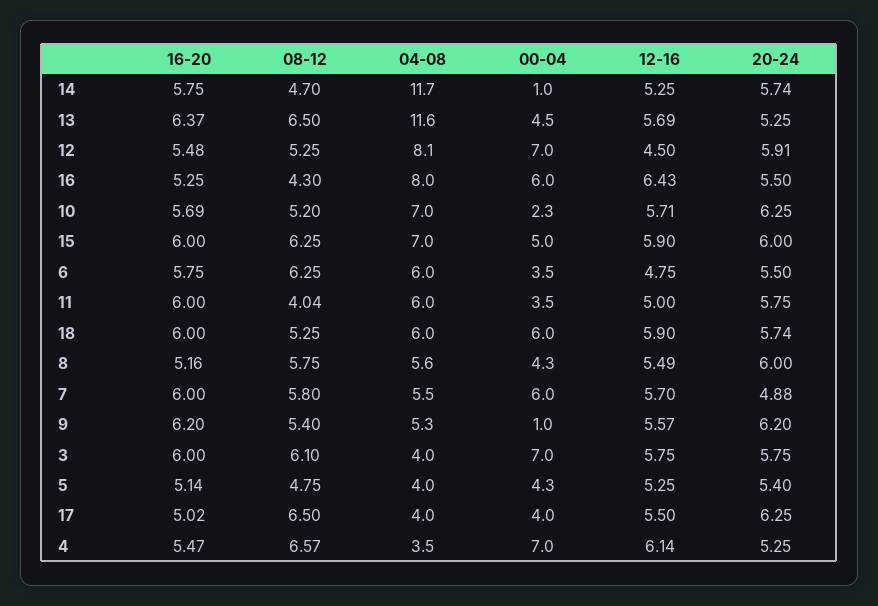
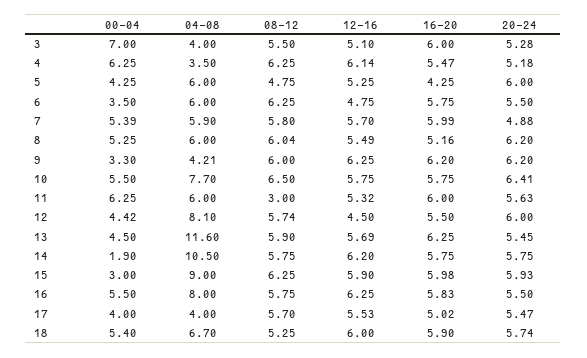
  {
    "16-20": {
      "14": 5.75,
-     "13": 6.37,
+     "13": 6.25,
-     "12": 5.48,
+     "12": 5.5,
-     "16": 5.25,
+     "16": 5.83,
-     "10": 5.69,
+     "10": 5.75,
-     "15": 6,
+     "15": 5.98,
      "6": 5.75,
      "11": 6,
-     "18": 6,
+     "18": 5.9,
      "8": 5.16,
-     "7": 6,
+     "7": 5.99,
      "9": 6.2,
      "3": 6,
-     "5": 5.14,
+     "5": 4.25,
      "17": 5.02,
      "4": 5.47
    },
    "08-12": {
-     "14": 4.7,
+     "14": 5.75,
-     "13": 6.5,
+     "13": 5.9,
-     "12": 5.25,
+     "12": 5.74,
-     "16": 4.3,
+     "16": 5.75,
-     "10": 5.2,
+     "10": 6.5,
      "15": 6.25,
      "6": 6.25,
-     "11": 4.04,
+     "11": 3,
      "18": 5.25,
-     "8": 5.75,
+     "8": 6.04,
      "7": 5.8,
-     "9": 5.4,
+     "9": 6,
-     "3": 6.1,
+     "3": 5.5,
      "5": 4.75,
-     "17": 6.5,
+     "17": 5.7,
-     "4": 6.57
+     "4": 6.25
    },
    "04-08": {
-     "14": 11.7,
+     "14": 10.5,
      "13": 11.6,
      "12": 8.1,
      "16": 8,
-     "10": 7,
+     "10": 7.7,
-     "15": 7,
+     "15": 9,
      "6": 6,
      "11": 6,
-     "18": 6,
+     "18": 6.7,
-     "8": 5.6,
+     "8": 6,
-     "7": 5.5,
+     "7": 5.9,
-     "9": 5.3,
+     "9": 4.21,
      "3": 4,
-     "5": 4,
+     "5": 6,
      "17": 4,
      "4": 3.5
    },
    "00-04": {
-     "14": 1,
+     "14": 1.9,
      "13": 4.5,
-     "12": 7,
+     "12": 4.42,
-     "16": 6,
+     "16": 5.5,
-     "10": 2.3,
+     "10": 5.5,
-     "15": 5,
+     "15": 3,
      "6": 3.5,
-     "11": 3.5,
+     "11": 6.25,
-     "18": 6,
+     "18": 5.4,
-     "8": 4.3,
+     "8": 5.25,
-     "7": 6,
+     "7": 5.39,
-     "9": 1,
+     "9": 3.3,
      "3": 7,
      "5": 4.25,
      "17": 4,
-     "4": 7
+     "4": 6.25
    },
    "12-16": {
-     "14": 5.25,
+     "14": 6.2,
      "13": 5.69,
      "12": 4.5,
-     "16": 6.43,
+     "16": 6.25,
-     "10": 5.71,
+     "10": 5.75,
      "15": 5.9,
      "6": 4.75,
-     "11": 5,
+     "11": 5.32,
-     "18": 5.9,
+     "18": 6,
      "8": 5.49,
      "7": 5.7,
-     "9": 5.57,
+     "9": 6.25,
-     "3": 5.75,
+     "3": 5.1,
      "5": 5.25,
-     "17": 5.5,
+     "17": 5.53,
      "4": 6.14
    },
    "20-24": {
-     "14": 5.74,
+     "14": 5.75,
-     "13": 5.25,
+     "13": 5.45,
-     "12": 5.91,
+     "12": 6,
      "16": 5.5,
-     "10": 6.25,
+     "10": 6.41,
-     "15": 6,
+     "15": 5.93,
      "6": 5.5,
-     "11": 5.75,
+     "11": 5.63,
      "18": 5.74,
-     "8": 6,
+     "8": 6.2,
      "7": 4.88,
      "9": 6.2,
-     "3": 5.75,
+     "3": 5.28,
-     "5": 5.4,
+     "5": 6,
-     "17": 6.25,
+     "17": 5.47,
-     "4": 5.25
+     "4": 5.18
    }
  }

